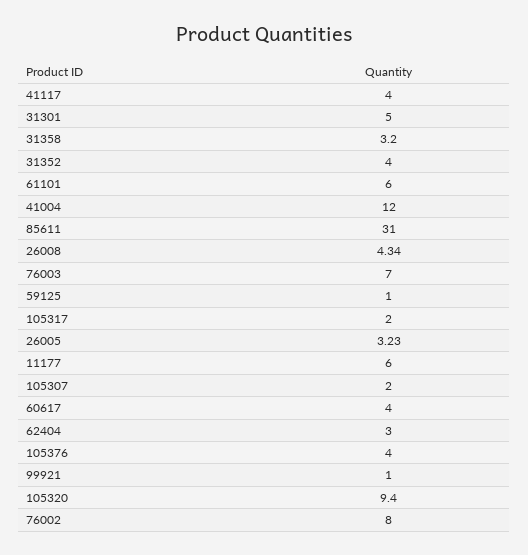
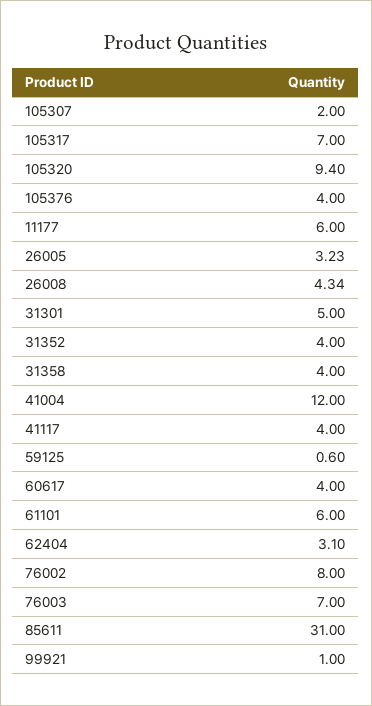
  {
    "41117": 4,
    "31301": 5,
-   "31358": 3.2,
+   "31358": 4,
    "31352": 4,
    "61101": 6,
    "41004": 12,
    "85611": 31,
    "26008": 4.34,
    "76003": 7,
-   "59125": 1,
+   "59125": 0.6,
-   "105317": 2,
+   "105317": 7,
    "26005": 3.23,
    "11177": 6,
    "105307": 2,
    "60617": 4,
-   "62404": 3,
+   "62404": 3.1,
    "105376": 4,
    "99921": 1,
    "105320": 9.4,
    "76002": 8
  }

